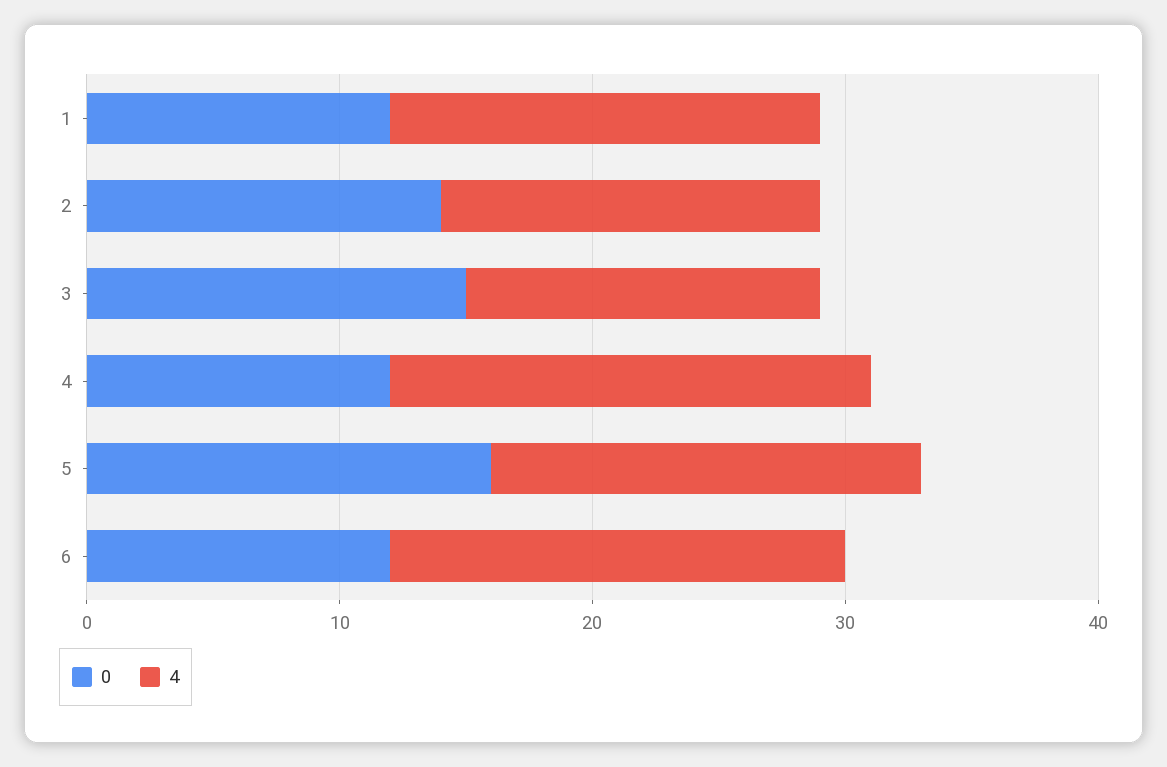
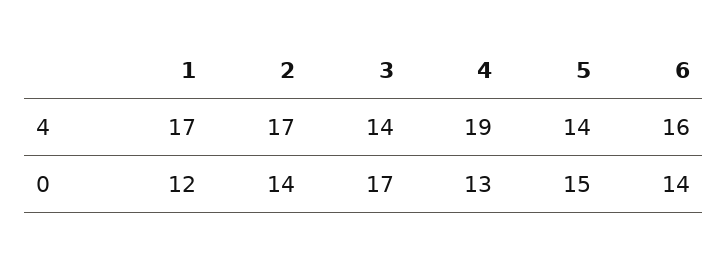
  {
    "0": {
      "1": 12,
      "2": 14,
-     "3": 15,
+     "3": 17,
-     "4": 12,
+     "4": 13,
-     "5": 16,
+     "5": 15,
-     "6": 12
+     "6": 14
    },
    "4": {
      "1": 17,
-     "2": 15,
+     "2": 17,
      "3": 14,
      "4": 19,
-     "5": 17,
+     "5": 14,
-     "6": 18
+     "6": 16
    }
  }

